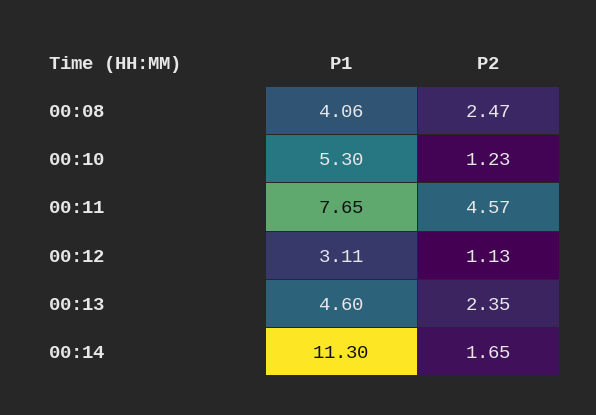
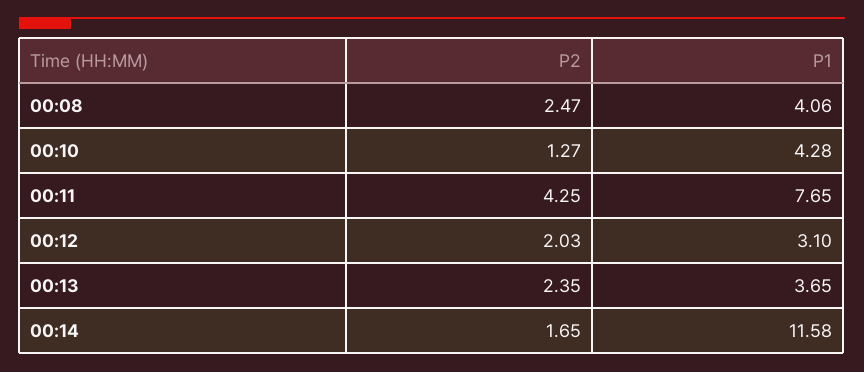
  {
    "P1": {
      "00:08": 4.06,
-     "00:10": 5.3,
+     "00:10": 4.28,
      "00:11": 7.65,
-     "00:12": 3.11,
+     "00:12": 3.1,
-     "00:13": 4.6,
+     "00:13": 3.65,
-     "00:14": 11.3
+     "00:14": 11.58
    },
    "P2": {
      "00:08": 2.47,
-     "00:10": 1.23,
+     "00:10": 1.27,
-     "00:11": 4.57,
+     "00:11": 4.25,
-     "00:12": 1.13,
+     "00:12": 2.03,
      "00:13": 2.35,
      "00:14": 1.65
    }
  }

